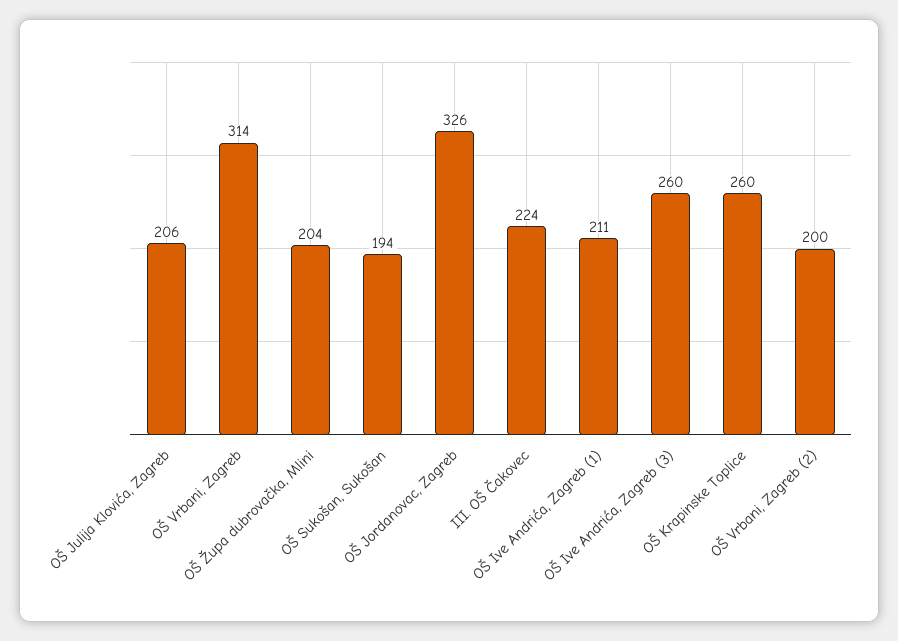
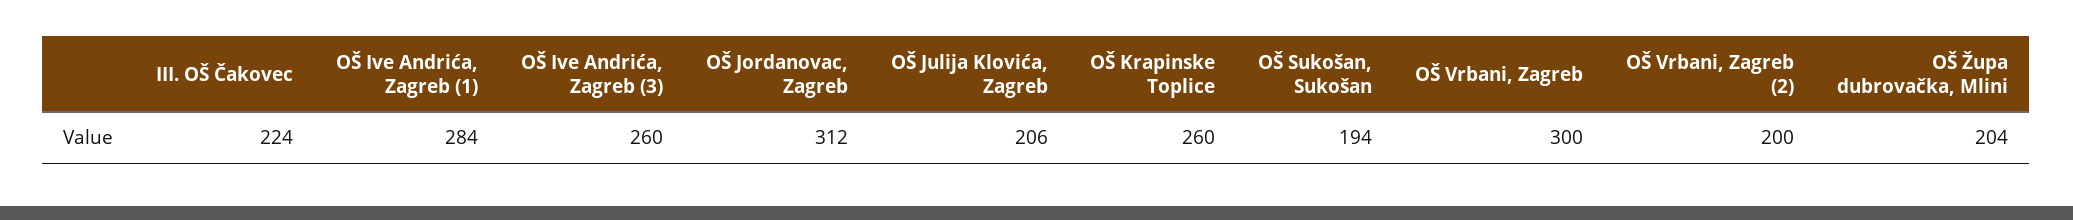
  {
    "OŠ Julija Klovića, Zagreb": 206,
-   "OŠ Vrbani, Zagreb": 314,
+   "OŠ Vrbani, Zagreb": 300,
    "OŠ Župa dubrovačka, Mlini": 204,
    "OŠ Sukošan, Sukošan": 194,
-   "OŠ Jordanovac, Zagreb": 326,
+   "OŠ Jordanovac, Zagreb": 312,
    "III. OŠ Čakovec": 224,
-   "OŠ Ive Andrića, Zagreb (1)": 211,
+   "OŠ Ive Andrića, Zagreb (1)": 284,
    "OŠ Ive Andrića, Zagreb (3)": 260,
    "OŠ Krapinske Toplice": 260,
    "OŠ Vrbani, Zagreb (2)": 200
  }

